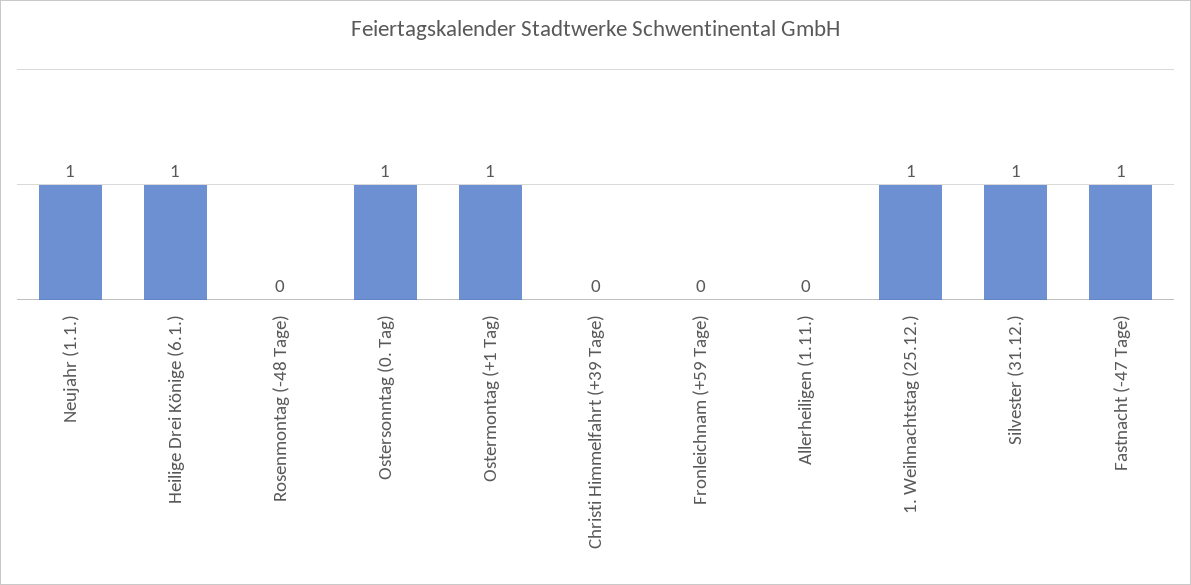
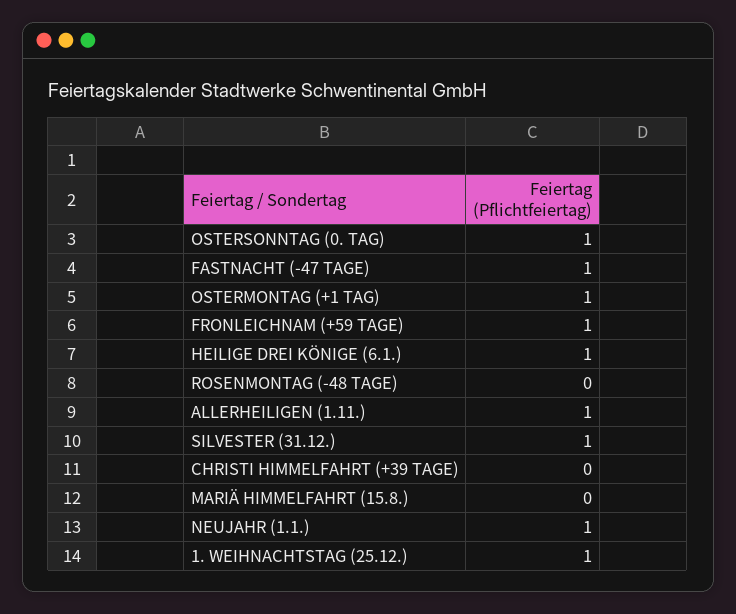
  {
    "Neujahr (1.1.)": 1,
    "Heilige Drei Könige (6.1.)": 1,
    "Rosenmontag (-48 Tage)": 0,
    "Ostersonntag (0. Tag)": 1,
    "Ostermontag (+1 Tag)": 1,
    "Christi Himmelfahrt (+39 Tage)": 0,
-   "Fronleichnam (+59 Tage)": 0,
+   "Fronleichnam (+59 Tage)": 1,
-   "Allerheiligen (1.11.)": 0,
+   "Allerheiligen (1.11.)": 1,
    "1. Weihnachtstag (25.12.)": 1,
    "Silvester (31.12.)": 1,
-   "Fastnacht (-47 Tage)": 1
+   "Fastnacht (-47 Tage)": 1,
+   "MARIÄ HIMMELFAHRT (15.8.)": 0
  }

